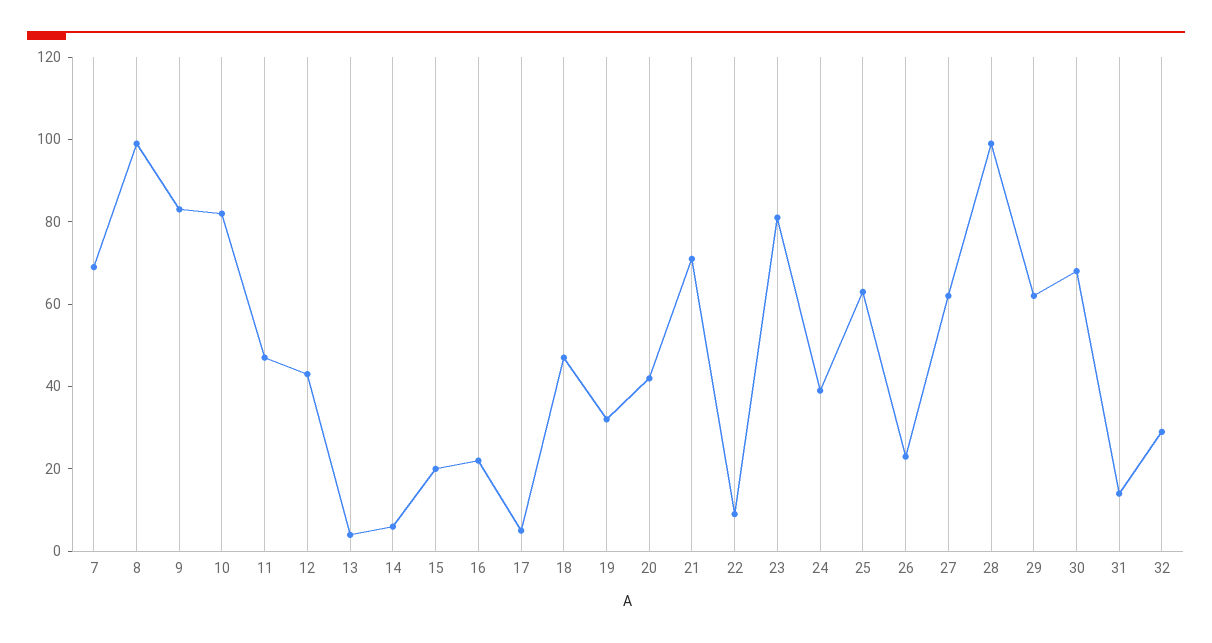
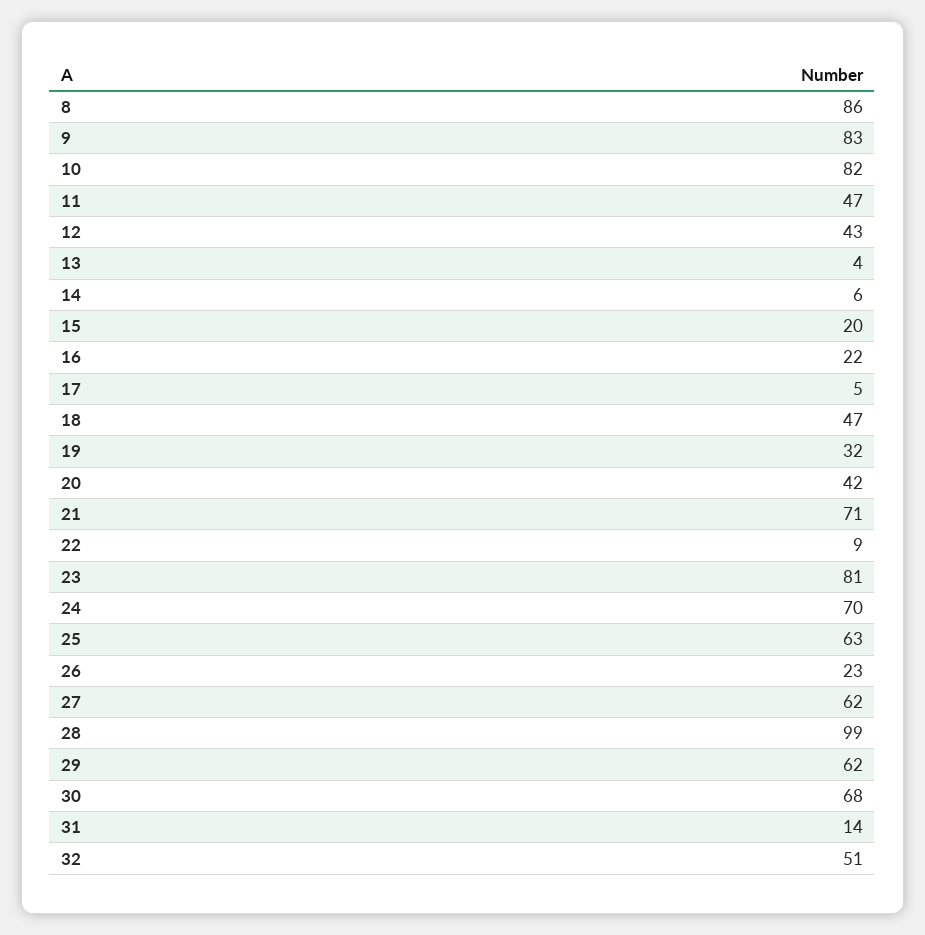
  {
-   "7": 70,
-   "8": 100,
+   "8": 86,
    "9": 83,
    "10": 82,
    "11": 47,
    "12": 43,
    "13": 4,
    "14": 6,
    "15": 20,
    "16": 22,
    "17": 5,
    "18": 47,
    "19": 32,
    "20": 42,
    "21": 71,
    "22": 9,
    "23": 81,
-   "24": 40,
+   "24": 70,
    "25": 63,
    "26": 23,
    "27": 62,
    "28": 99,
    "29": 62,
    "30": 68,
    "31": 14,
-   "32": 30
+   "32": 51
  }

